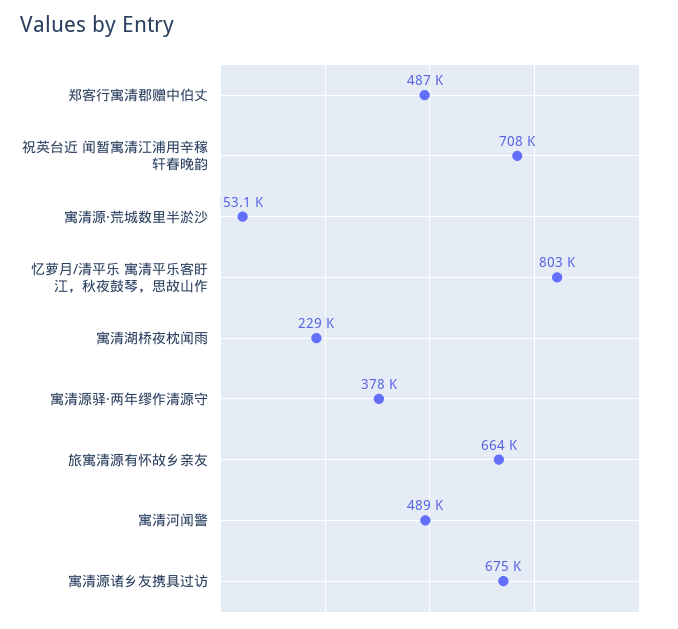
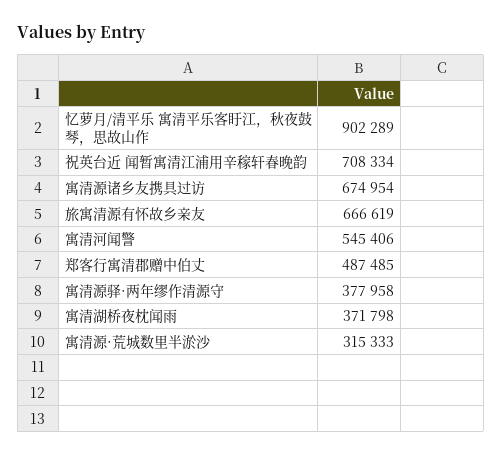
  {
    "郑客行寓清郡赠中伯丈": 487485,
    "祝英台近 闻暂寓清江浦用辛稼轩春晚韵": 708334,
-   "寓清源·荒城数里半淤沙": 53100,
+   "寓清源·荒城数里半淤沙": 315333,
-   "忆萝月/清平乐 寓清平乐客盱江，秋夜鼓琴，思故山作": 803000,
+   "忆萝月/清平乐 寓清平乐客盱江，秋夜鼓琴，思故山作": 902289,
-   "寓清湖桥夜枕闻雨": 229000,
+   "寓清湖桥夜枕闻雨": 371798,
    "寓清源驿·两年缪作清源守": 377958,
-   "旅寓清源有怀故乡亲友": 664000,
+   "旅寓清源有怀故乡亲友": 666619,
-   "寓清河闻警": 489000,
+   "寓清河闻警": 545406,
    "寓清源诸乡友携具过访": 674954
  }

